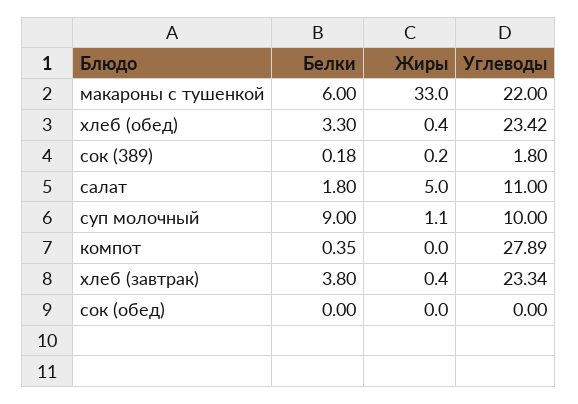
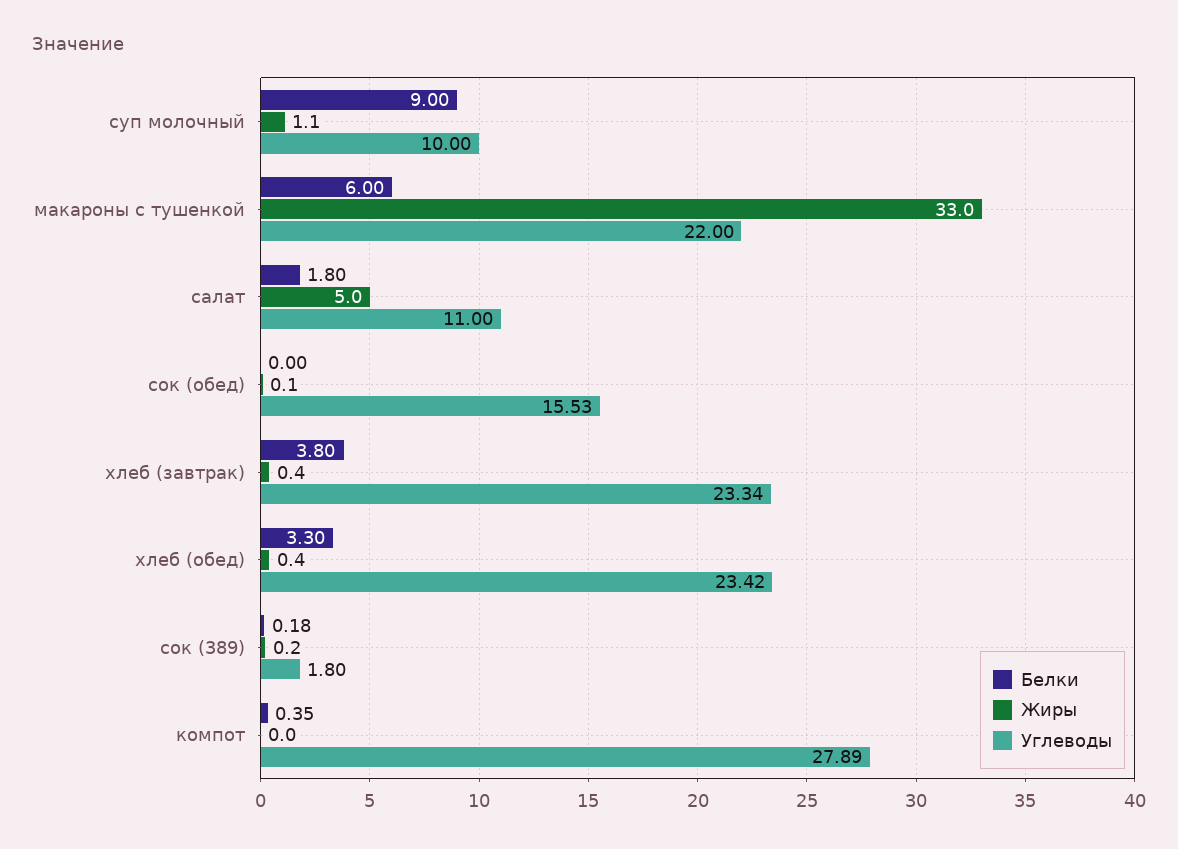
  {
    "Белки": {
      "макароны с тушенкой": 6,
      "хлеб (обед)": 3.3,
      "сок (389)": 0.18,
      "салат": 1.8,
      "суп молочный": 9,
      "компот": 0.35,
      "хлеб (завтрак)": 3.8,
      "сок (обед)": 0
    },
    "Жиры": {
      "макароны с тушенкой": 33,
      "хлеб (обед)": 0.4,
      "сок (389)": 0.2,
      "салат": 5,
      "суп молочный": 1.1,
      "компот": 0,
      "хлеб (завтрак)": 0.4,
-     "сок (обед)": 0
+     "сок (обед)": 0.1
    },
    "Углеводы": {
      "макароны с тушенкой": 22,
      "хлеб (обед)": 23.42,
      "сок (389)": 1.8,
      "салат": 11,
      "суп молочный": 10,
      "компот": 27.89,
      "хлеб (завтрак)": 23.34,
-     "сок (обед)": 0
+     "сок (обед)": 15.53
    }
  }

